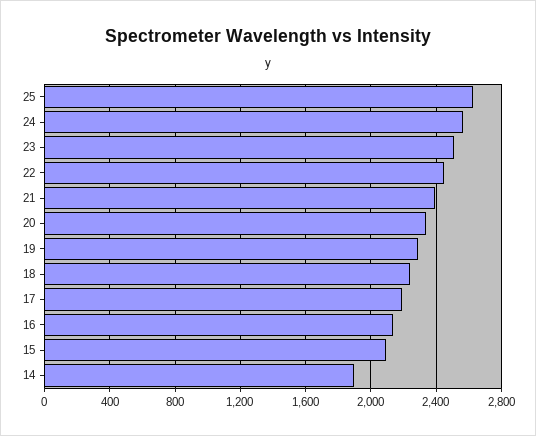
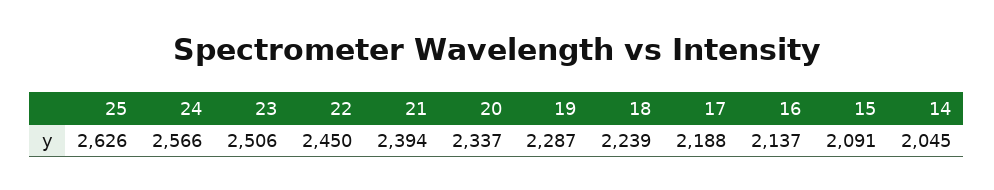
  {
    "25": 2626,
    "24": 2566,
    "23": 2506,
    "22": 2450,
    "21": 2394,
    "20": 2337,
    "19": 2287,
    "18": 2239,
    "17": 2188,
    "16": 2137,
    "15": 2091,
-   "14": 1900
+   "14": 2045
  }

